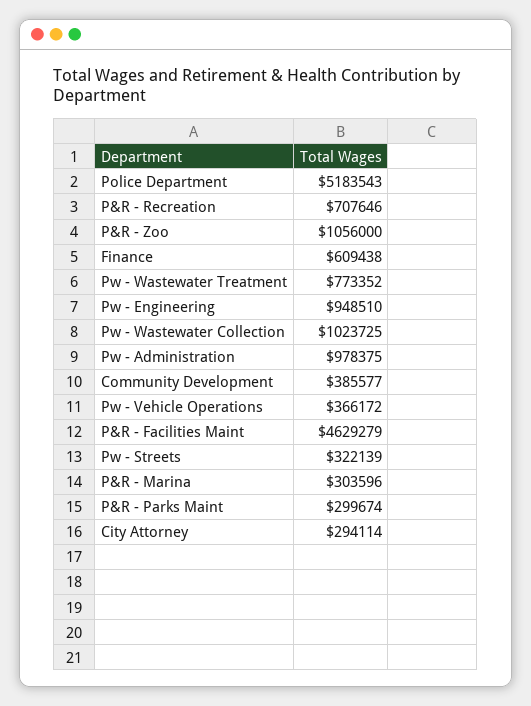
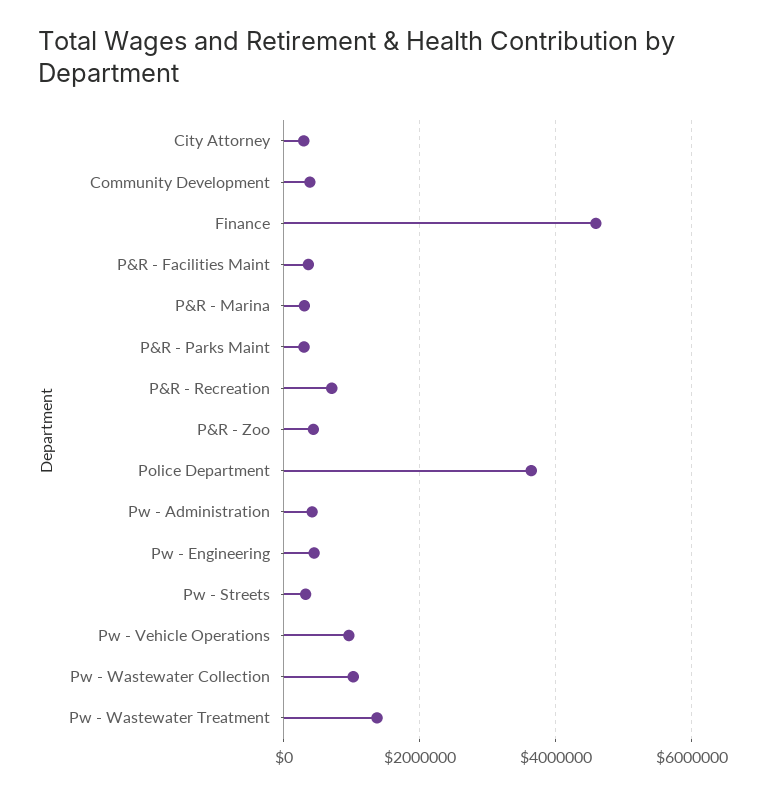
  {
-   "Police Department": 5183543,
+   "Police Department": 3600000,
    "P&R - Recreation": 707646,
-   "P&R - Zoo": 1056000,
+   "P&R - Zoo": 400000,
-   "Finance": 609438,
+   "Finance": 4600000,
-   "Pw - Wastewater Treatment": 773352,
+   "Pw - Wastewater Treatment": 1400000,
-   "Pw - Engineering": 948510,
+   "Pw - Engineering": 400000,
    "Pw - Wastewater Collection": 1023725,
-   "Pw - Administration": 978375,
+   "Pw - Administration": 400000,
    "Community Development": 385577,
-   "Pw - Vehicle Operations": 366172,
+   "Pw - Vehicle Operations": 1000000,
-   "P&R - Facilities Maint": 4629279,
+   "P&R - Facilities Maint": 400000,
    "Pw - Streets": 322139,
    "P&R - Marina": 303596,
    "P&R - Parks Maint": 299674,
    "City Attorney": 294114
  }

